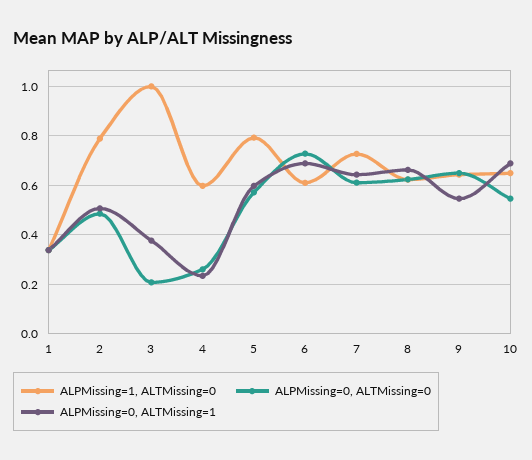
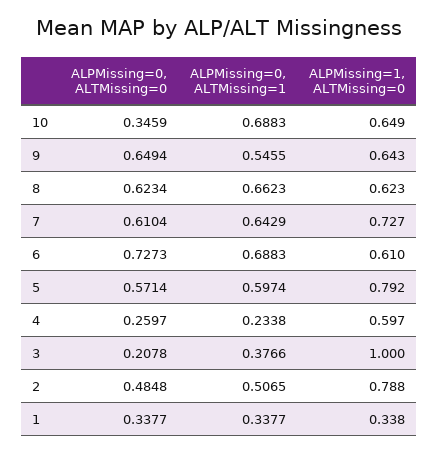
  {
    "ALPMissing=1, ALTMissing=0": {
      "1": 0.338,
      "2": 0.788,
      "3": 1,
      "4": 0.597,
      "5": 0.792,
      "6": 0.61,
      "7": 0.727,
      "8": 0.623,
      "9": 0.643,
      "10": 0.649
    },
    "ALPMissing=0, ALTMissing=0": {
      "1": 0.3377,
      "2": 0.4848,
      "3": 0.2078,
      "4": 0.2597,
      "5": 0.5714,
      "6": 0.7273,
      "7": 0.6104,
      "8": 0.6234,
      "9": 0.6494,
-     "10": 0.55
+     "10": 0.3459
    },
    "ALPMissing=0, ALTMissing=1": {
      "1": 0.3377,
      "2": 0.5065,
      "3": 0.3766,
      "4": 0.2338,
      "5": 0.5974,
      "6": 0.6883,
      "7": 0.6429,
      "8": 0.6623,
      "9": 0.5455,
      "10": 0.6883
    }
  }

